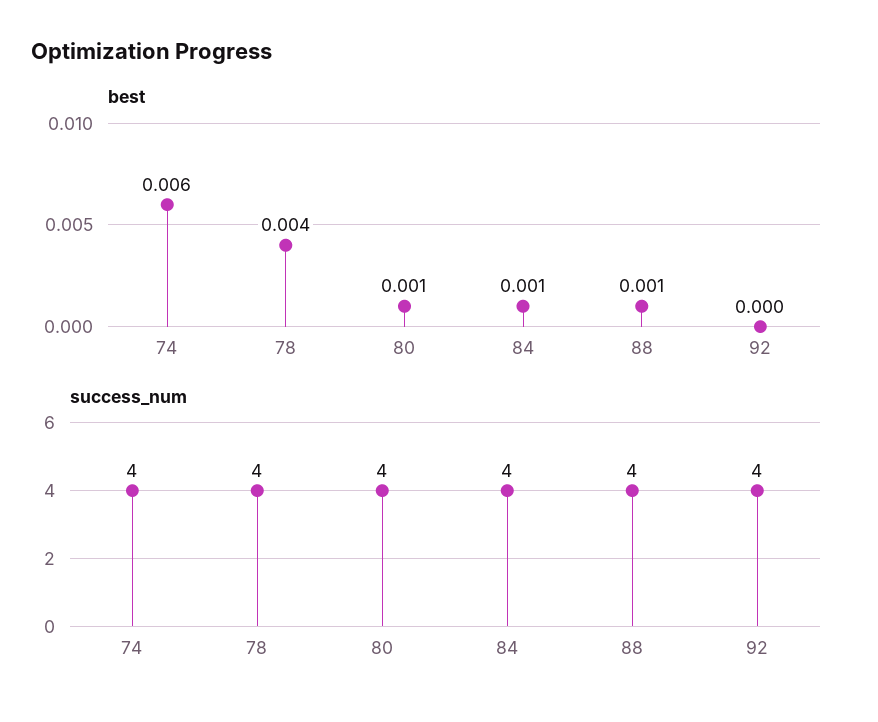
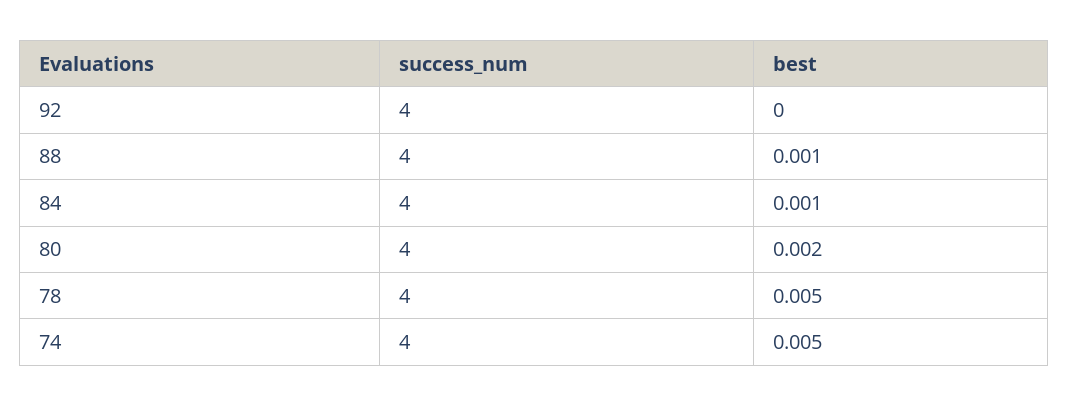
  {
    "best": {
-     "74": 0.006,
+     "74": 0.005,
-     "78": 0.004,
+     "78": 0.005,
-     "80": 0.001,
+     "80": 0.002,
      "84": 0.001,
      "88": 0.001,
      "92": 0
    },
    "success_num": {
      "74": 4,
      "78": 4,
      "80": 4,
      "84": 4,
      "88": 4,
      "92": 4
    }
  }

